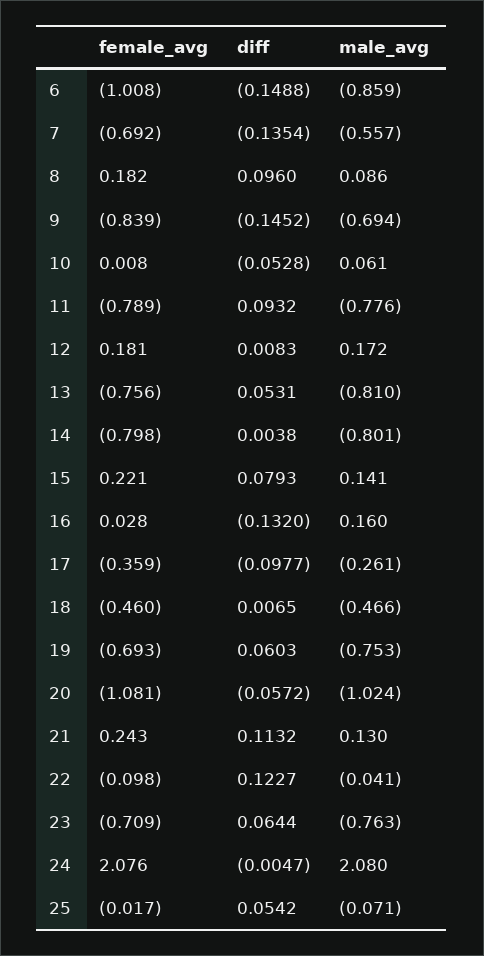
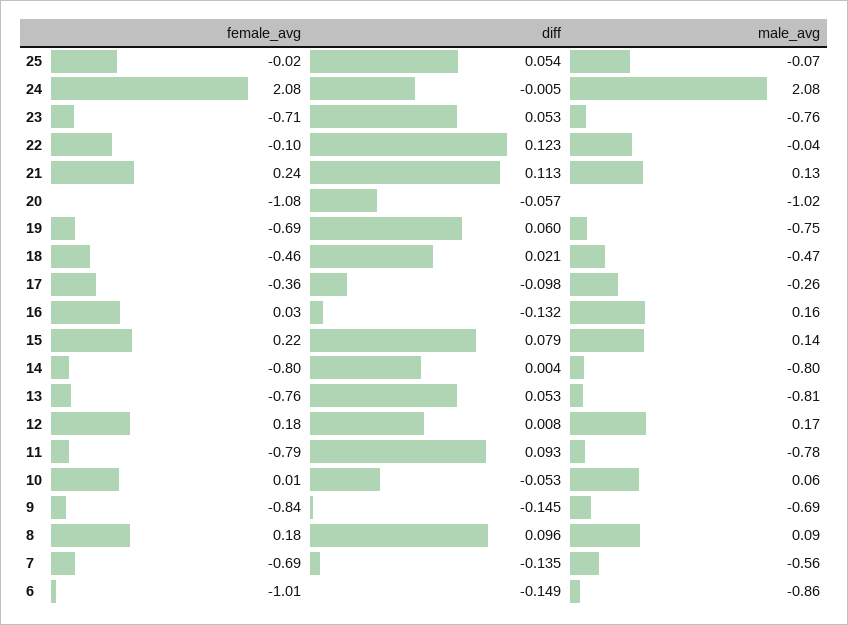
  {
    "female_avg": {
      "6": -1.008,
      "7": -0.692,
      "8": 0.182,
      "9": -0.839,
      "10": 0.008,
      "11": -0.789,
      "12": 0.181,
      "13": -0.756,
      "14": -0.798,
      "15": 0.221,
      "16": 0.028,
      "17": -0.359,
      "18": -0.46,
      "19": -0.693,
      "20": -1.081,
      "21": 0.243,
      "22": -0.098,
      "23": -0.709,
      "24": 2.076,
      "25": -0.017
    },
    "diff": {
      "6": -0.1488,
      "7": -0.1354,
      "8": 0.096,
      "9": -0.1452,
      "10": -0.0528,
      "11": 0.0932,
      "12": 0.0083,
      "13": 0.0531,
      "14": 0.0038,
      "15": 0.0793,
      "16": -0.132,
      "17": -0.0977,
-     "18": 0.0065,
+     "18": 0.021,
      "19": 0.0603,
      "20": -0.0572,
      "21": 0.1132,
      "22": 0.1227,
-     "23": 0.0644,
+     "23": 0.053,
      "24": -0.0047,
      "25": 0.0542
    },
    "male_avg": {
      "6": -0.859,
      "7": -0.557,
      "8": 0.086,
      "9": -0.694,
      "10": 0.061,
      "11": -0.776,
      "12": 0.172,
      "13": -0.81,
      "14": -0.801,
      "15": 0.141,
      "16": 0.16,
      "17": -0.261,
      "18": -0.466,
      "19": -0.753,
      "20": -1.024,
      "21": 0.13,
      "22": -0.041,
      "23": -0.763,
      "24": 2.08,
      "25": -0.071
    }
  }

